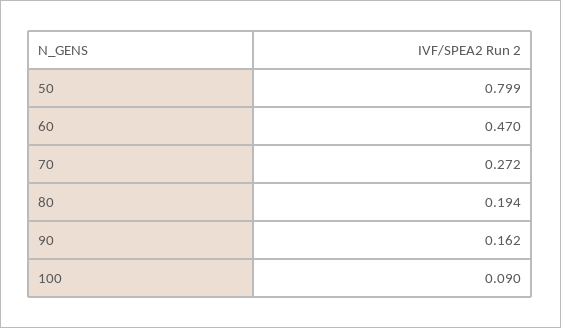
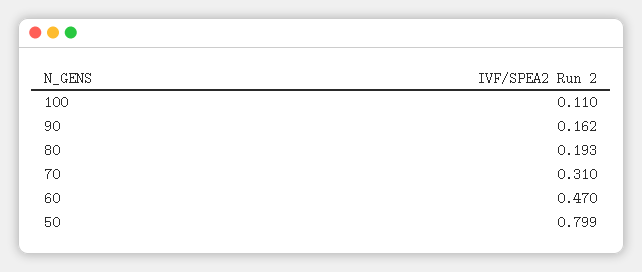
  {
    "50": 0.799,
    "60": 0.47,
-   "70": 0.272,
+   "70": 0.31,
-   "80": 0.194,
+   "80": 0.193,
    "90": 0.162,
-   "100": 0.09
+   "100": 0.11
  }

